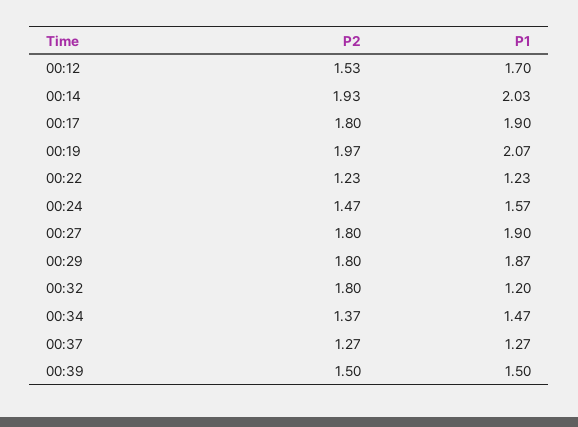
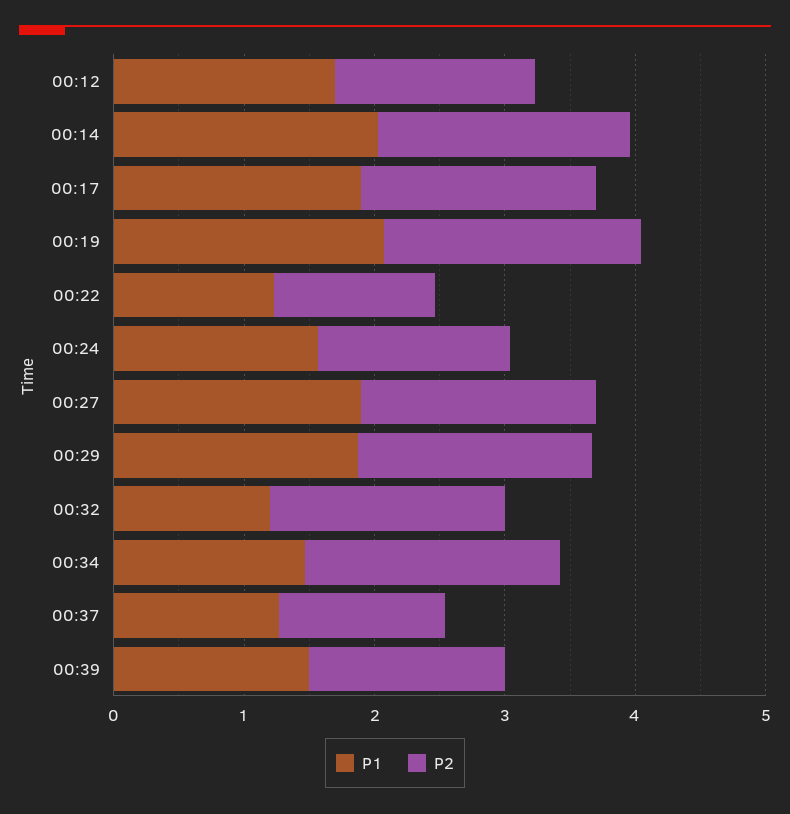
  {
    "P2": {
      "00:12": 1.53,
      "00:14": 1.93,
      "00:17": 1.8,
      "00:19": 1.97,
      "00:22": 1.23,
      "00:24": 1.47,
      "00:27": 1.8,
      "00:29": 1.8,
      "00:32": 1.8,
-     "00:34": 1.37,
+     "00:34": 2,
      "00:37": 1.27,
      "00:39": 1.5
    },
    "P1": {
      "00:12": 1.7,
      "00:14": 2.03,
      "00:17": 1.9,
      "00:19": 2.07,
      "00:22": 1.23,
      "00:24": 1.57,
      "00:27": 1.9,
      "00:29": 1.87,
      "00:32": 1.2,
      "00:34": 1.47,
      "00:37": 1.27,
      "00:39": 1.5
    }
  }

